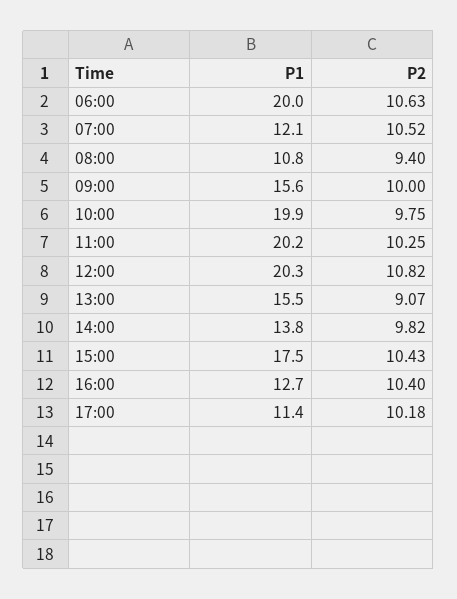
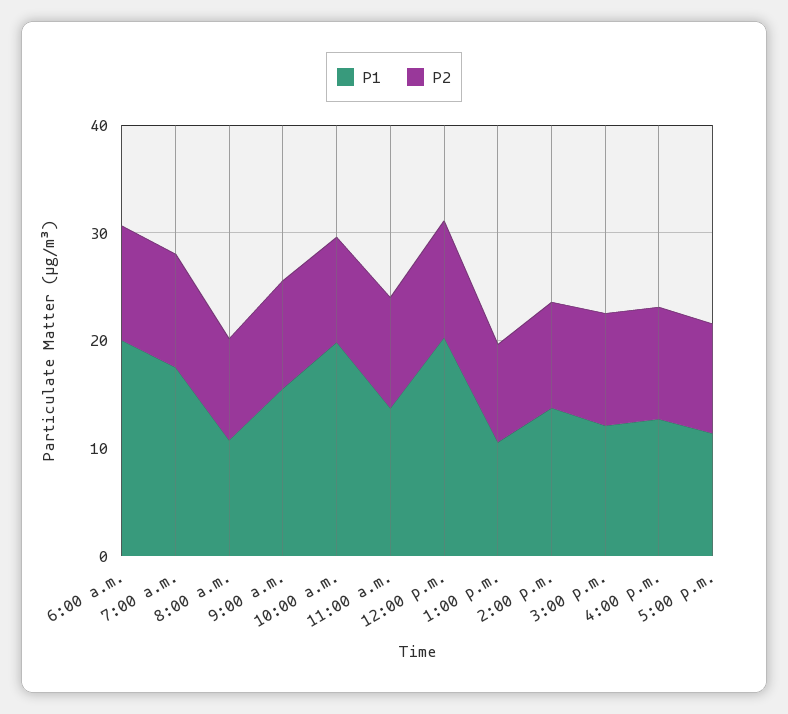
  {
    "P1": {
      "06:00": 20,
-     "07:00": 12.1,
+     "07:00": 18,
      "08:00": 10.8,
      "09:00": 15.6,
      "10:00": 19.9,
-     "11:00": 20.2,
+     "11:00": 14,
      "12:00": 20.3,
-     "13:00": 15.5,
+     "13:00": 10,
      "14:00": 13.8,
-     "15:00": 17.5,
+     "15:00": 12,
      "16:00": 12.7,
      "17:00": 11.4
    },
    "P2": {
      "06:00": 10.63,
      "07:00": 10.52,
      "08:00": 9.4,
      "09:00": 10,
      "10:00": 9.75,
      "11:00": 10.25,
      "12:00": 10.82,
      "13:00": 9.07,
      "14:00": 9.82,
      "15:00": 10.43,
      "16:00": 10.4,
      "17:00": 10.18
    }
  }

